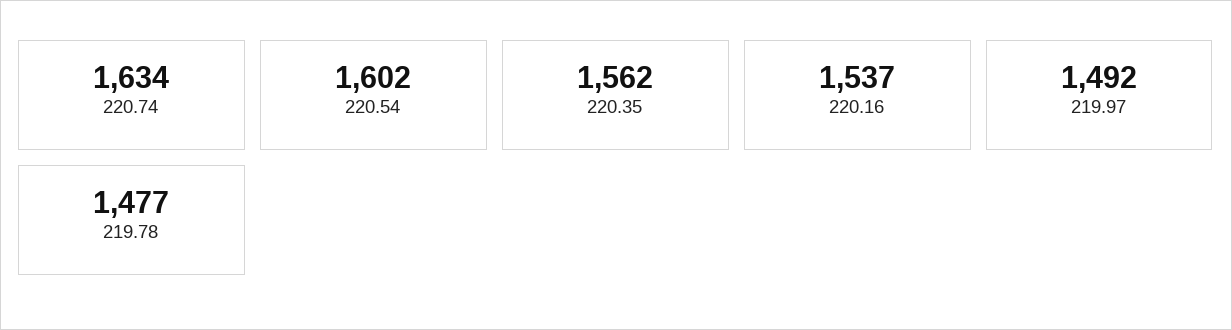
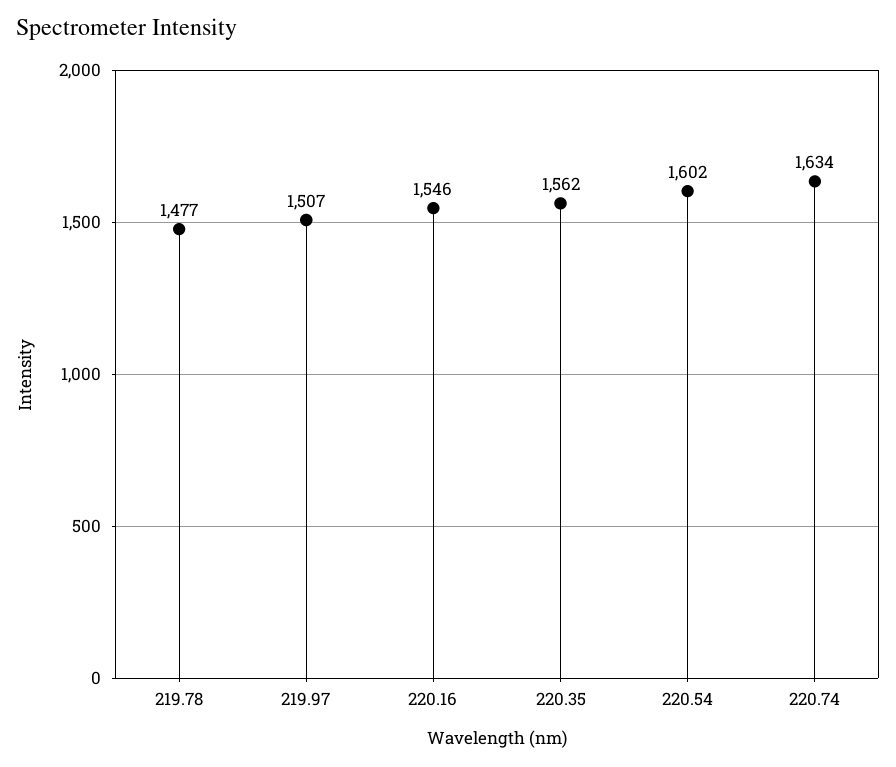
  {
    "220.74": 1634,
    "220.54": 1602,
    "220.35": 1562,
-   "220.16": 1537,
+   "220.16": 1546,
-   "219.97": 1492,
+   "219.97": 1507,
    "219.78": 1477
  }

